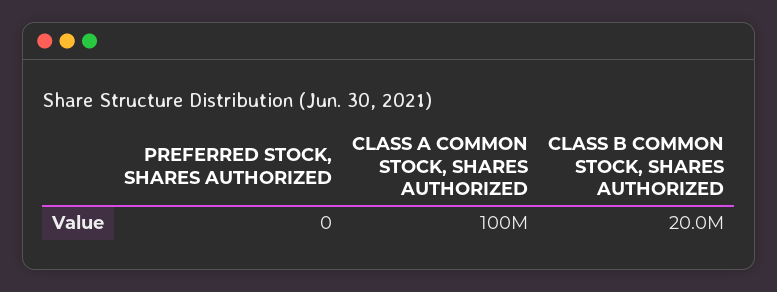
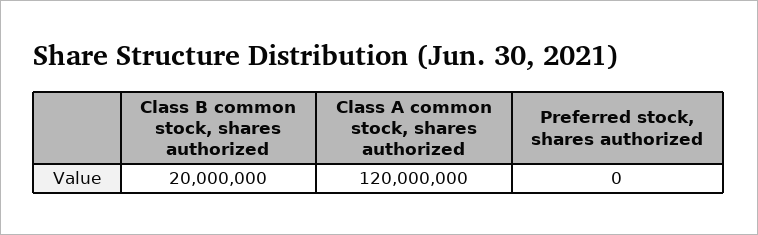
  {
    "PREFERRED STOCK, SHARES AUTHORIZED": 0,
-   "CLASS A COMMON STOCK, SHARES AUTHORIZED": 100000000,
+   "CLASS A COMMON STOCK, SHARES AUTHORIZED": 120000000,
    "CLASS B COMMON STOCK, SHARES AUTHORIZED": 20000000
  }

